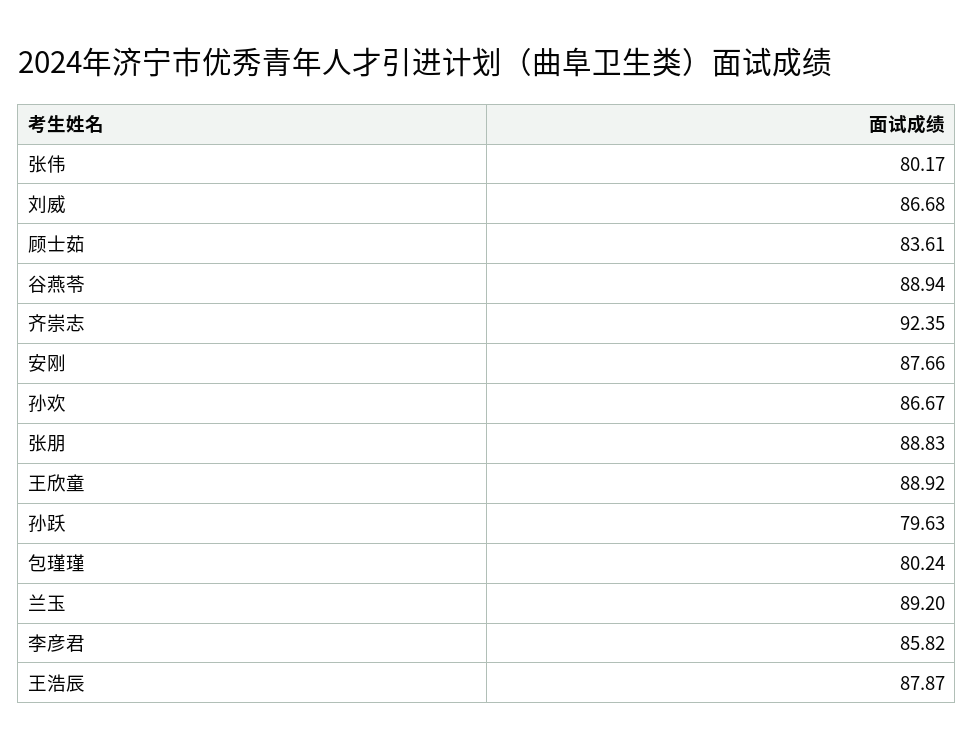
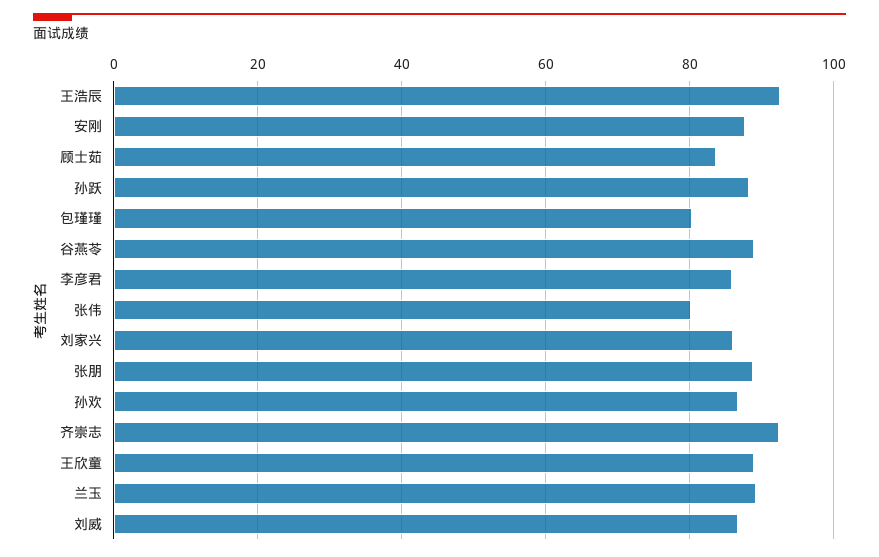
  {
    "张伟": 80.17,
    "刘威": 86.68,
    "顾士茹": 83.61,
    "谷燕苓": 88.94,
    "齐崇志": 92.35,
    "安刚": 87.66,
    "孙欢": 86.67,
    "张朋": 88.83,
    "王欣童": 88.92,
-   "孙跃": 79.63,
+   "孙跃": 88,
    "包瑾瑾": 80.24,
    "兰玉": 89.2,
    "李彦君": 85.82,
-   "王浩辰": 87.87
+   "王浩辰": 92,
+   "刘家兴": 86
  }

